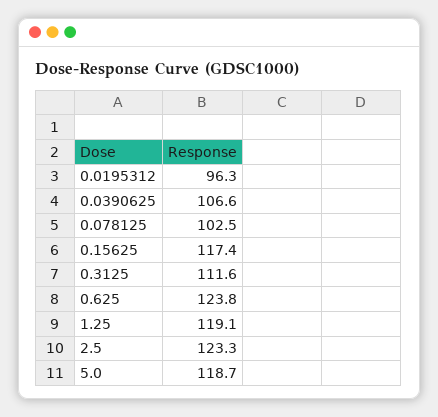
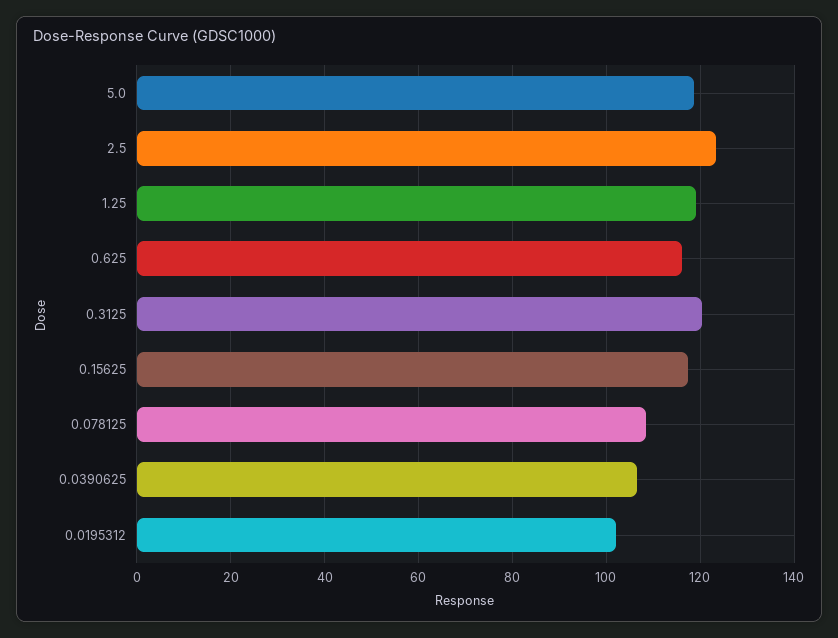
  {
-   "0.0195312": 96.3,
+   "0.0195312": 102,
    "0.0390625": 106.6,
-   "0.078125": 102.5,
+   "0.078125": 108,
    "0.15625": 117.4,
-   "0.3125": 111.6,
+   "0.3125": 120,
-   "0.625": 123.8,
+   "0.625": 116,
    "1.25": 119.1,
    "2.5": 123.3,
    "5.0": 118.7
  }

